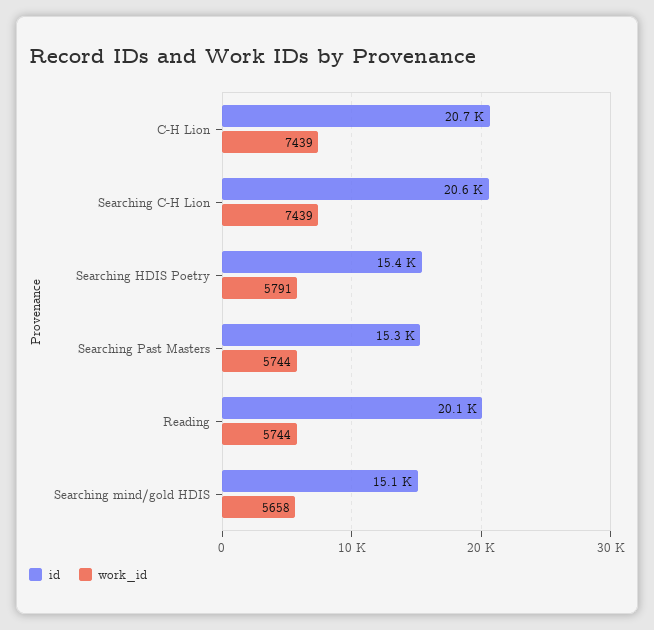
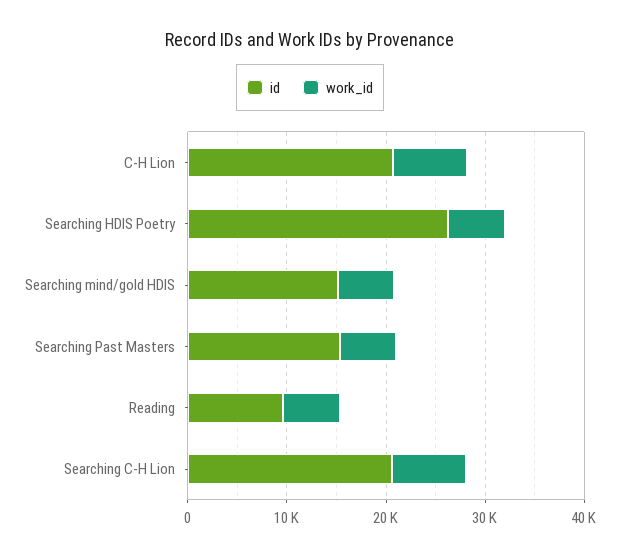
  {
    "id": {
      "C-H Lion": 20700,
      "Searching C-H Lion": 20600,
-     "Searching HDIS Poetry": 15400,
+     "Searching HDIS Poetry": 26000,
      "Searching Past Masters": 15300,
-     "Reading": 20100,
+     "Reading": 10000,
      "Searching mind/gold HDIS": 15100
    },
    "work_id": {
      "C-H Lion": 7439,
      "Searching C-H Lion": 7439,
      "Searching HDIS Poetry": 5791,
      "Searching Past Masters": 5744,
      "Reading": 5744,
      "Searching mind/gold HDIS": 5658
    }
  }

